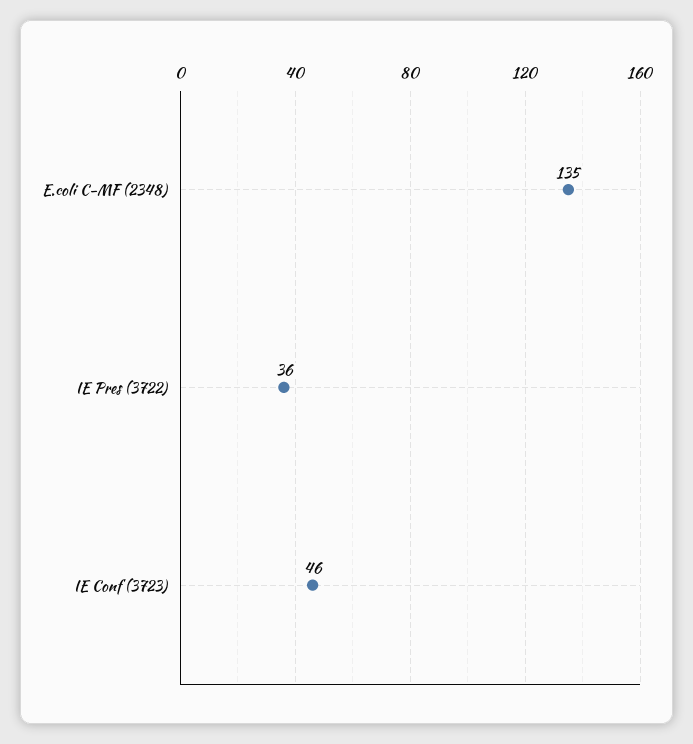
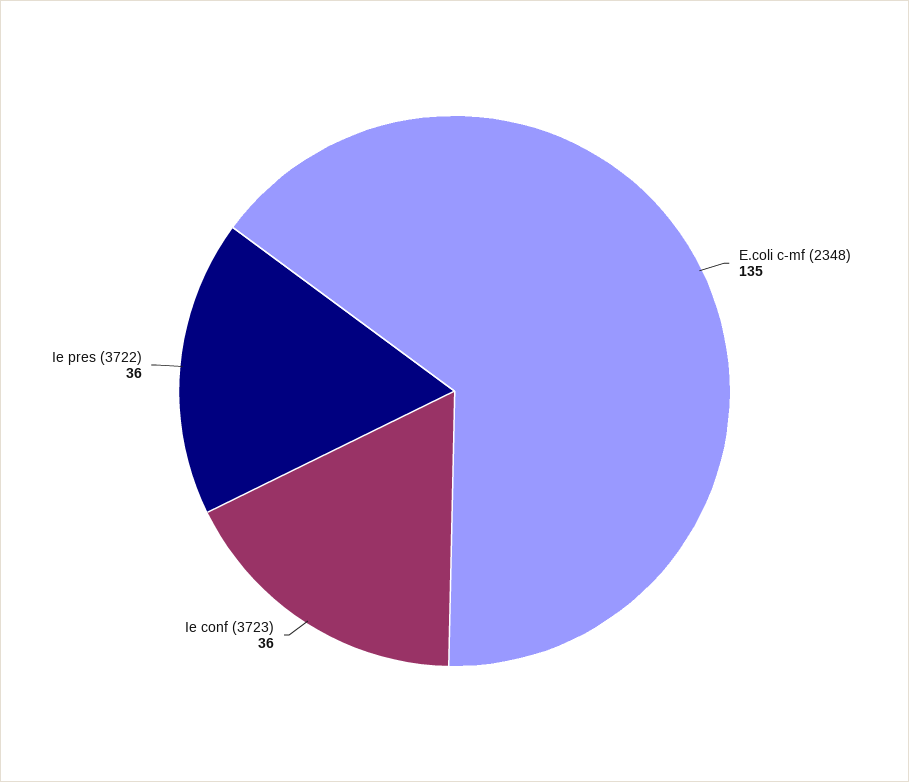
  {
    "E.coli C-MF (2348)": 135,
    "IE Pres (3722)": 36,
-   "IE Conf (3723)": 46
+   "IE Conf (3723)": 36
  }

